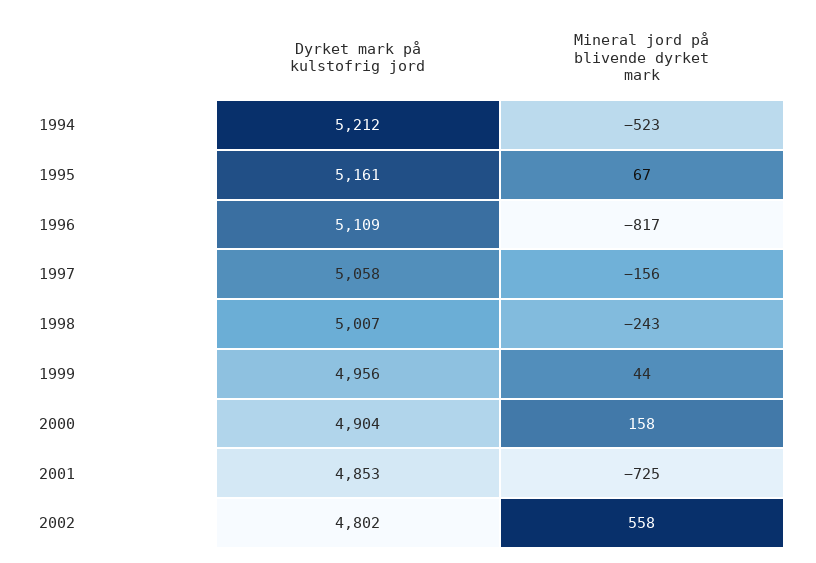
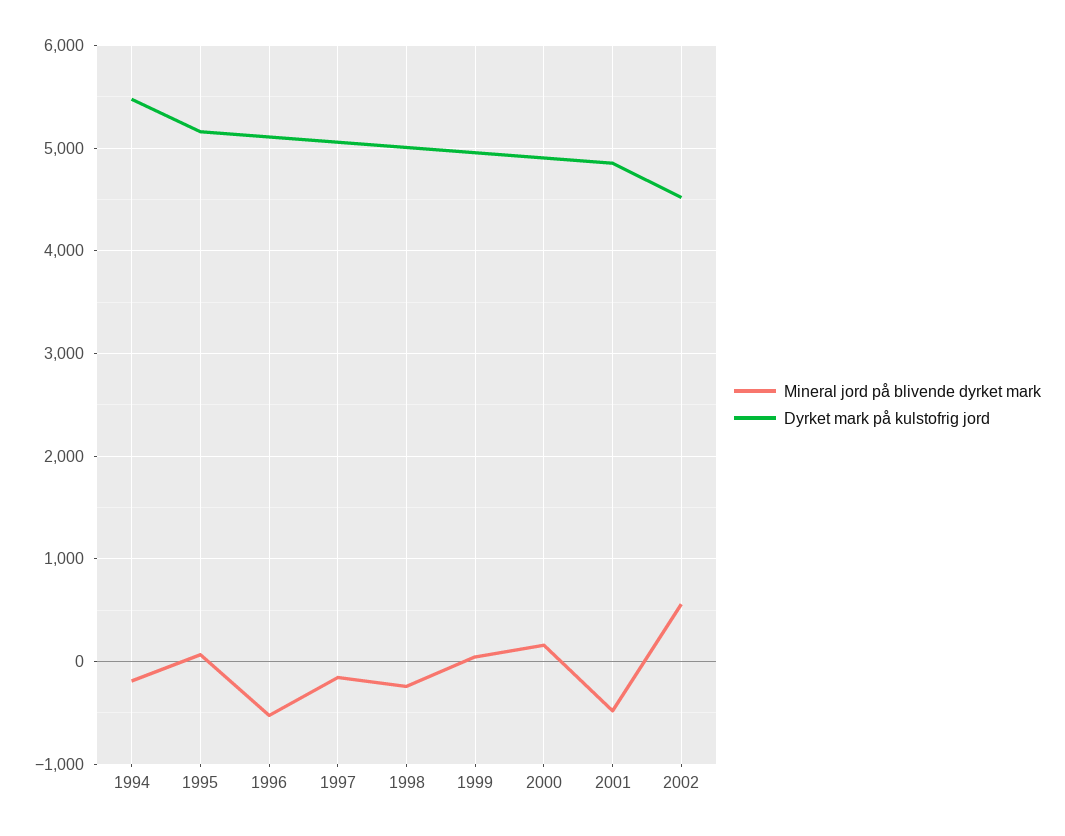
  {
    "Dyrket mark på kulstofrig jord": {
-     "1994": 5212,
+     "1994": 5500,
      "1995": 5161,
      "1996": 5109,
      "1997": 5058,
      "1998": 5007,
      "1999": 4956,
      "2000": 4904,
      "2001": 4853,
-     "2002": 4802
+     "2002": 4500
    },
    "Mineral jord på blivende dyrket mark": {
-     "1994": -523,
+     "1994": -200,
      "1995": 67,
-     "1996": -817,
+     "1996": -500,
      "1997": -156,
      "1998": -243,
      "1999": 44,
      "2000": 158,
-     "2001": -725,
+     "2001": -500,
      "2002": 558
    }
  }

